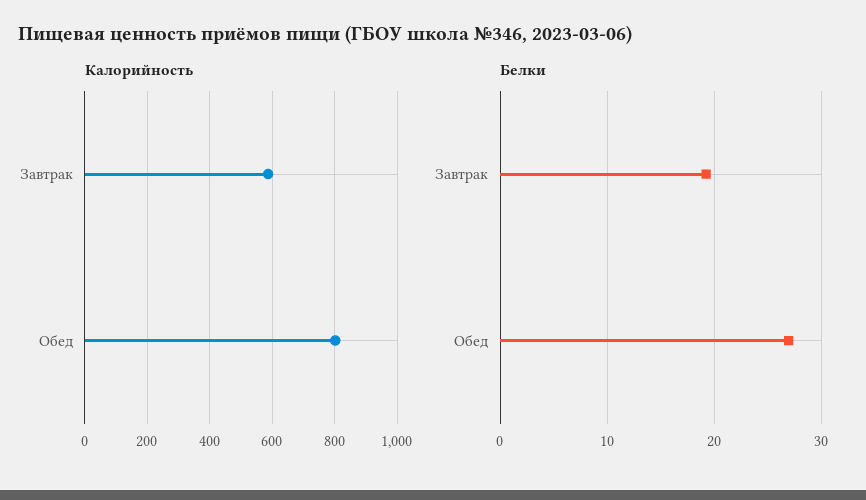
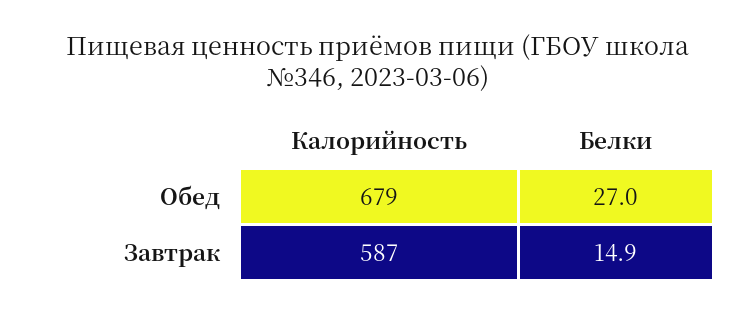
  {
    "Калорийность": {
      "Завтрак": 587,
-     "Обед": 800
+     "Обед": 679
    },
    "Белки": {
-     "Завтрак": 19,
+     "Завтрак": 14.9,
      "Обед": 27
    }
  }

